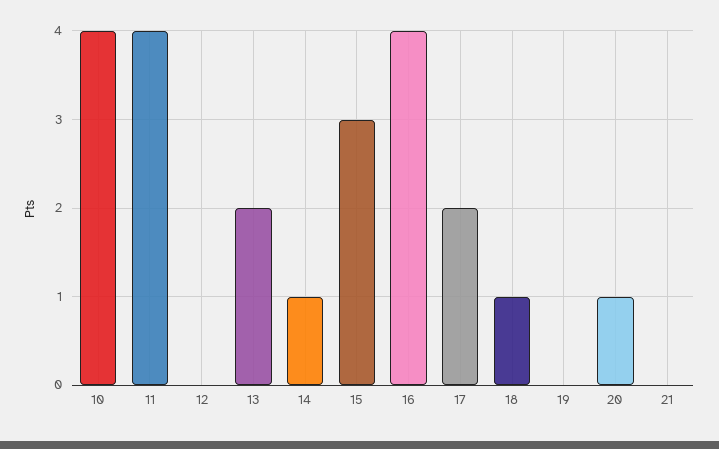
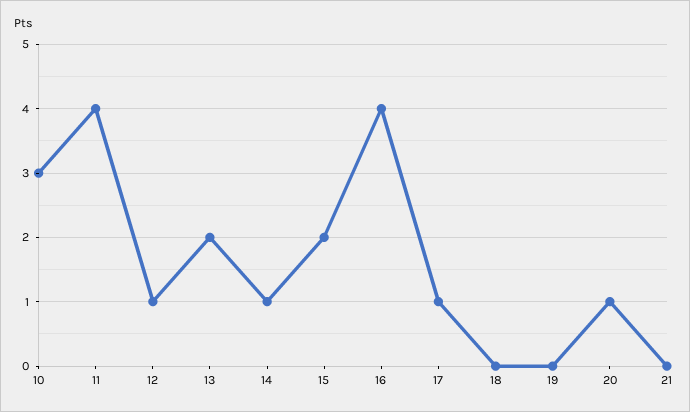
  {
-   "10": 4,
+   "10": 3,
    "11": 4,
-   "12": 0,
+   "12": 1,
    "13": 2,
    "14": 1,
-   "15": 3,
+   "15": 2,
    "16": 4,
-   "17": 2,
+   "17": 1,
-   "18": 1,
+   "18": 0,
    "19": 0,
    "20": 1,
    "21": 0
  }

